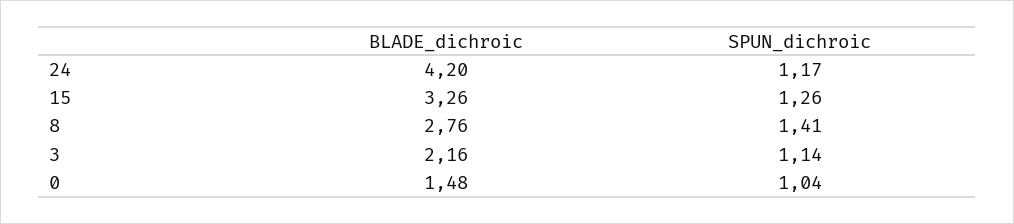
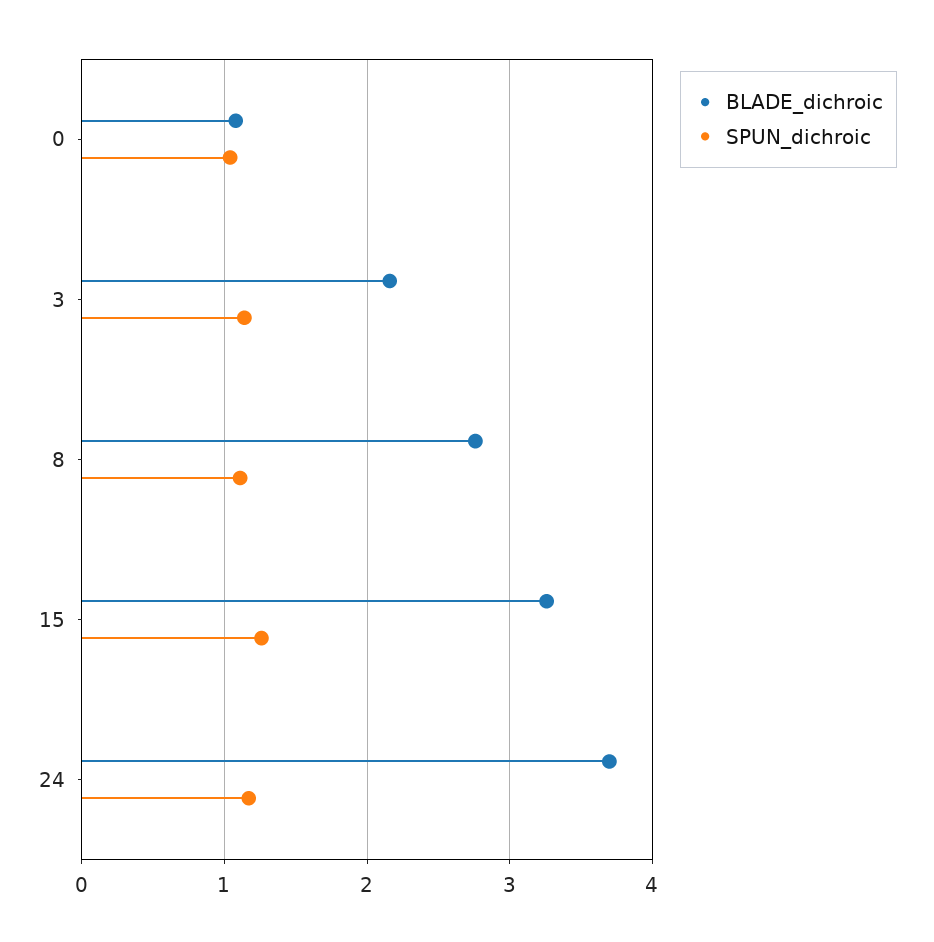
  {
    "BLADE_dichroic": {
-     "24": 4.2,
+     "24": 3.7,
      "15": 3.26,
      "8": 2.76,
      "3": 2.16,
-     "0": 1.48
+     "0": 1.1
    },
    "SPUN_dichroic": {
      "24": 1.17,
      "15": 1.26,
-     "8": 1.41,
+     "8": 1.1,
      "3": 1.14,
      "0": 1.04
    }
  }

